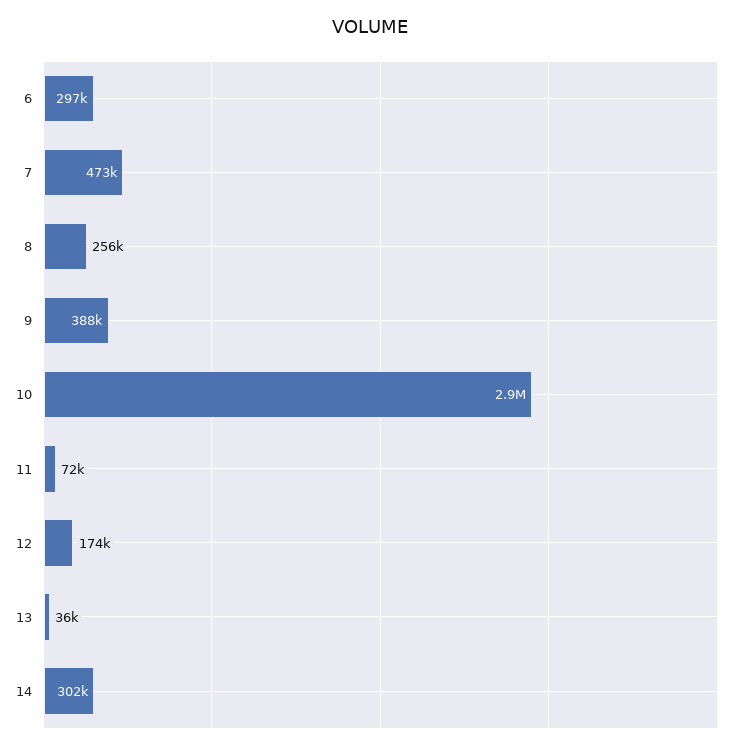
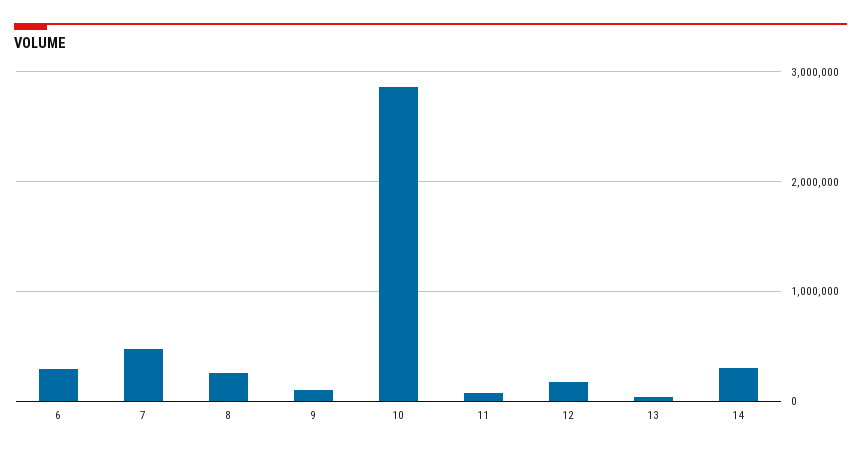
  {
    "6": 297000,
    "7": 473000,
    "8": 256000,
-   "9": 388000,
+   "9": 100000,
    "10": 2900000,
    "11": 72000,
    "12": 174000,
    "13": 36000,
    "14": 302000
  }

